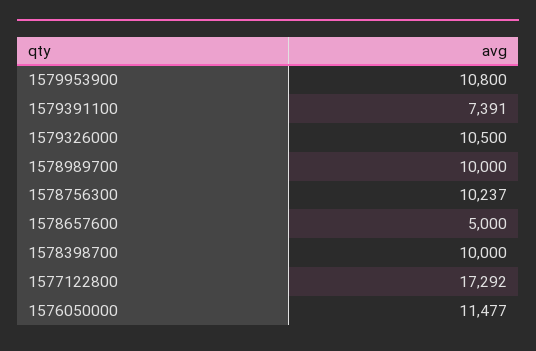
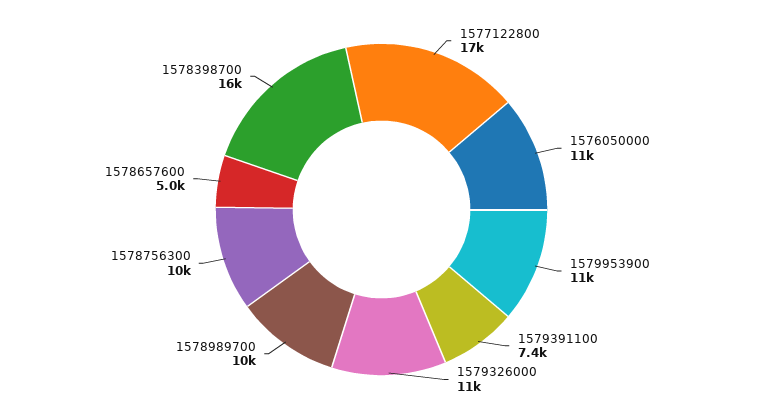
  {
    "1579953900": 10800,
    "1579391100": 7391,
    "1579326000": 10500,
    "1578989700": 10000,
    "1578756300": 10237,
    "1578657600": 5000,
-   "1578398700": 10000,
+   "1578398700": 16000,
    "1577122800": 17292,
    "1576050000": 11477
  }

